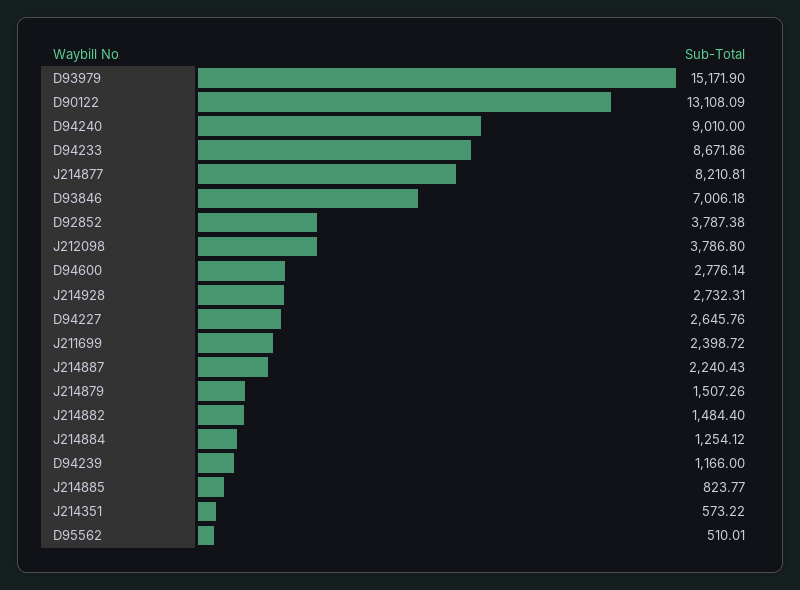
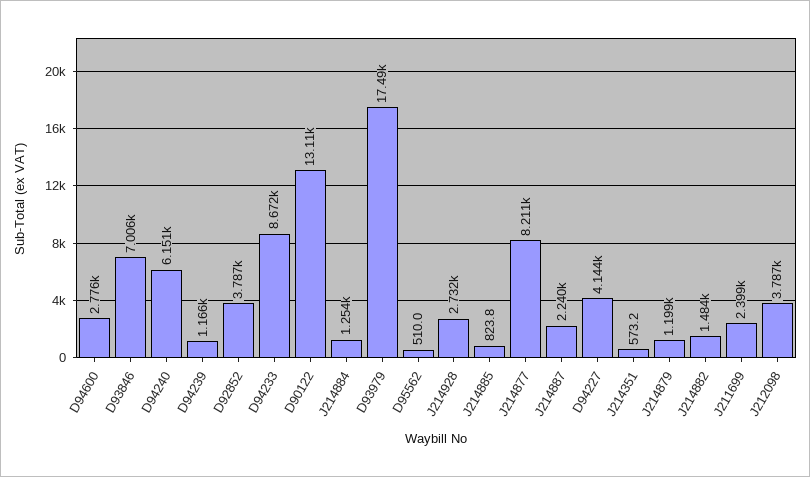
  {
-   "D93979": 15171.9,
+   "D93979": 17490,
    "D90122": 13108.09,
-   "D94240": 9010,
+   "D94240": 6151,
    "D94233": 8671.86,
    "J214877": 8210.81,
    "D93846": 7006.18,
    "D92852": 3787.38,
    "J212098": 3786.8,
    "D94600": 2776.14,
    "J214928": 2732.31,
-   "D94227": 2645.76,
+   "D94227": 4144,
    "J211699": 2398.72,
    "J214887": 2240.43,
-   "J214879": 1507.26,
+   "J214879": 1199,
    "J214882": 1484.4,
    "J214884": 1254.12,
    "D94239": 1166,
    "J214885": 823.77,
    "J214351": 573.22,
    "D95562": 510.01
  }

